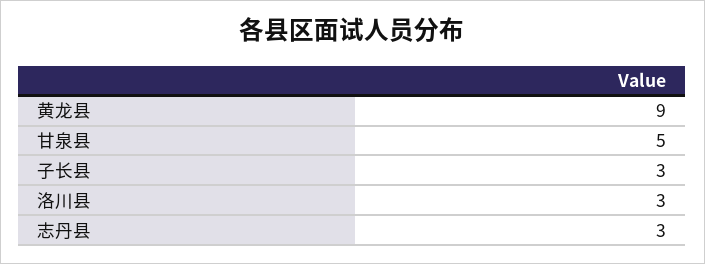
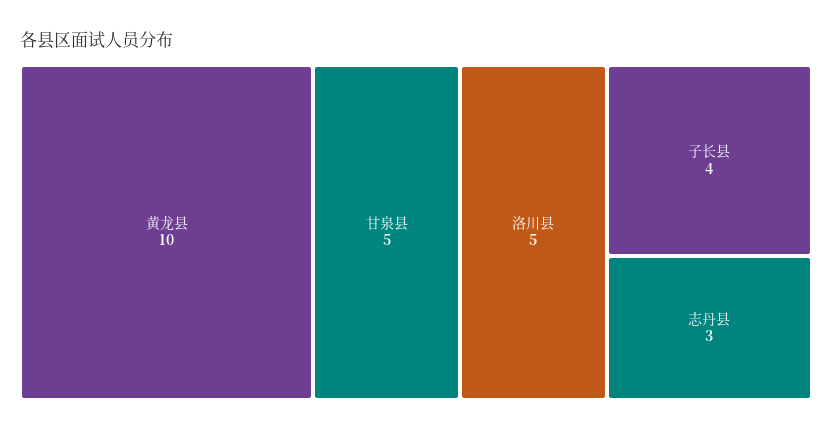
  {
-   "黄龙县": 9,
+   "黄龙县": 10,
    "甘泉县": 5,
-   "子长县": 3,
+   "子长县": 4,
-   "洛川县": 3,
+   "洛川县": 5,
    "志丹县": 3
  }

